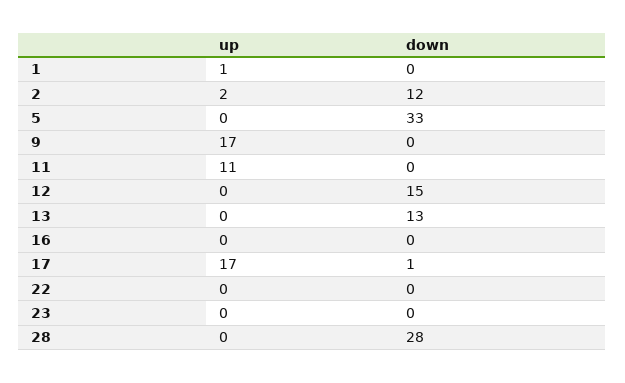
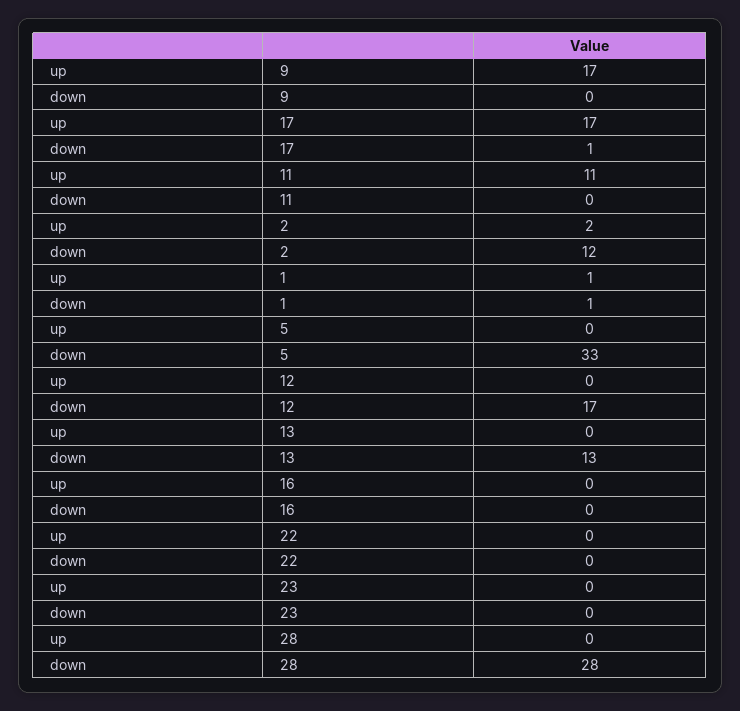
  {
    "up": {
      "1": 1,
      "2": 2,
      "5": 0,
      "9": 17,
      "11": 11,
      "12": 0,
      "13": 0,
      "16": 0,
      "17": 17,
      "22": 0,
      "23": 0,
      "28": 0
    },
    "down": {
-     "1": 0,
+     "1": 1,
      "2": 12,
      "5": 33,
      "9": 0,
      "11": 0,
-     "12": 15,
+     "12": 17,
      "13": 13,
      "16": 0,
      "17": 1,
      "22": 0,
      "23": 0,
      "28": 28
    }
  }

